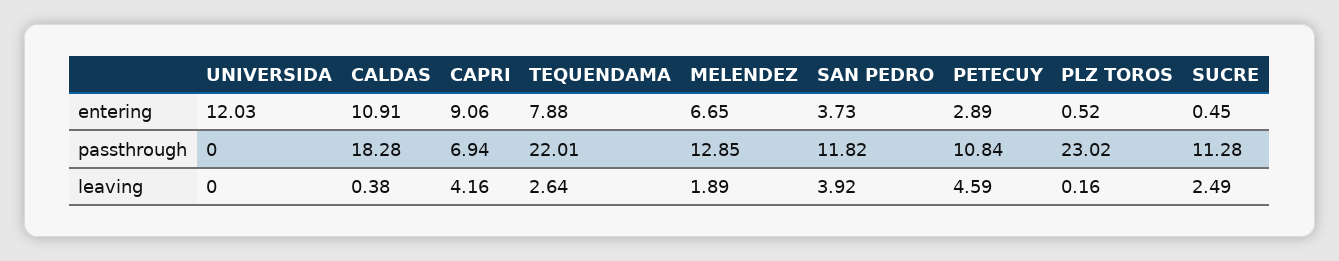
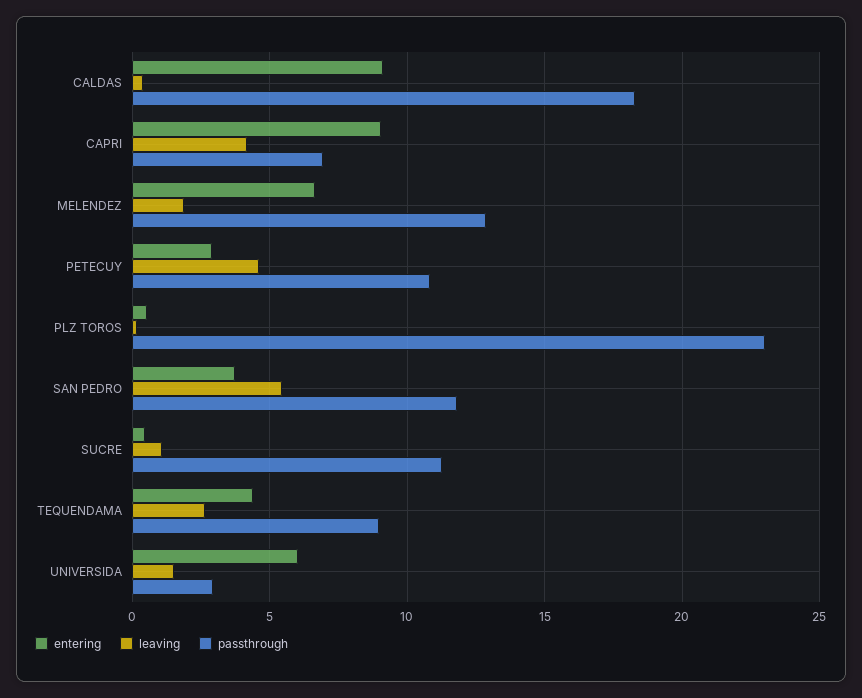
  {
    "entering": {
-     "UNIVERSIDA": 12.03,
+     "UNIVERSIDA": 6,
-     "CALDAS": 10.91,
+     "CALDAS": 9,
      "CAPRI": 9.06,
-     "TEQUENDAMA": 7.88,
+     "TEQUENDAMA": 4.5,
      "MELENDEZ": 6.65,
      "SAN PEDRO": 3.73,
      "PETECUY": 2.89,
      "PLZ TOROS": 0.52,
      "SUCRE": 0.45
    },
    "passthrough": {
-     "UNIVERSIDA": 0,
+     "UNIVERSIDA": 3,
      "CALDAS": 18.28,
      "CAPRI": 6.94,
-     "TEQUENDAMA": 22.01,
+     "TEQUENDAMA": 9,
      "MELENDEZ": 12.85,
      "SAN PEDRO": 11.82,
      "PETECUY": 10.84,
      "PLZ TOROS": 23.02,
      "SUCRE": 11.28
    },
    "leaving": {
-     "UNIVERSIDA": 0,
+     "UNIVERSIDA": 1.5,
      "CALDAS": 0.38,
      "CAPRI": 4.16,
      "TEQUENDAMA": 2.64,
      "MELENDEZ": 1.89,
-     "SAN PEDRO": 3.92,
+     "SAN PEDRO": 5.5,
      "PETECUY": 4.59,
      "PLZ TOROS": 0.16,
-     "SUCRE": 2.49
+     "SUCRE": 1
    }
  }

